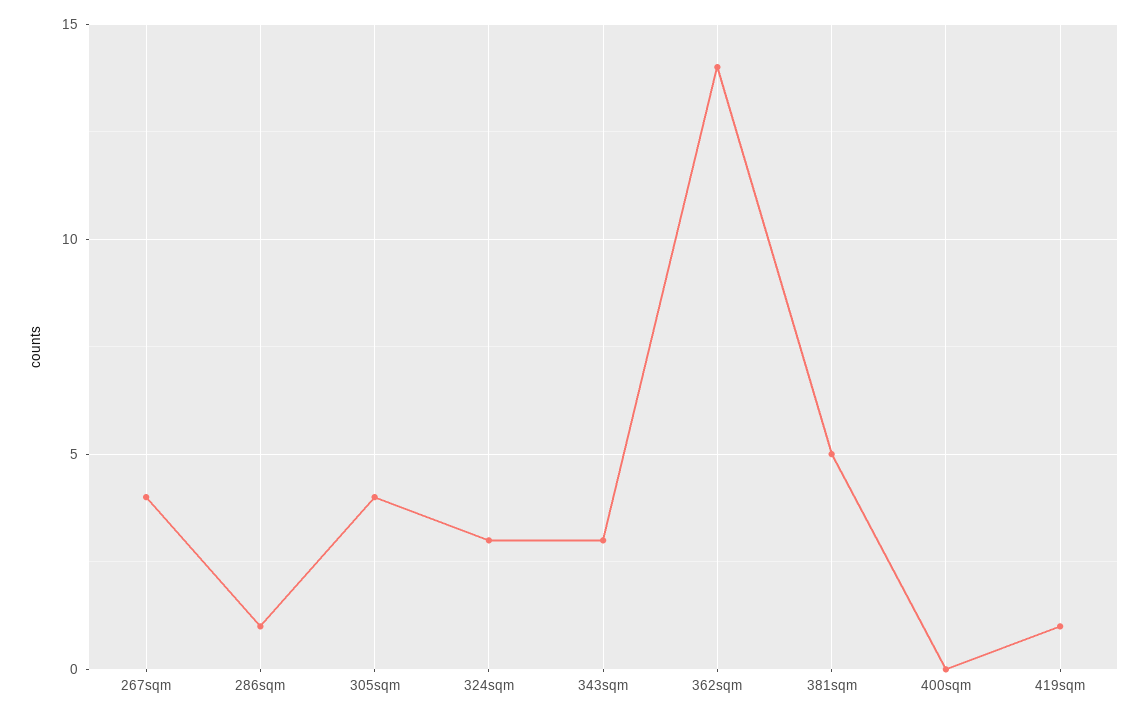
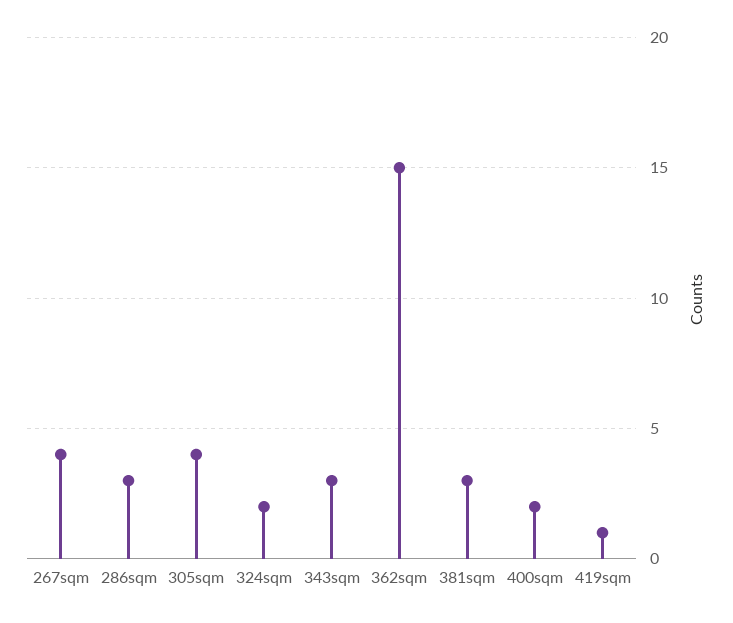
  {
    "267sqm": 4,
-   "286sqm": 1,
+   "286sqm": 3,
    "305sqm": 4,
-   "324sqm": 3,
+   "324sqm": 2,
    "343sqm": 3,
-   "362sqm": 14,
+   "362sqm": 15,
-   "381sqm": 5,
+   "381sqm": 3,
-   "400sqm": 0,
+   "400sqm": 2,
    "419sqm": 1
  }

